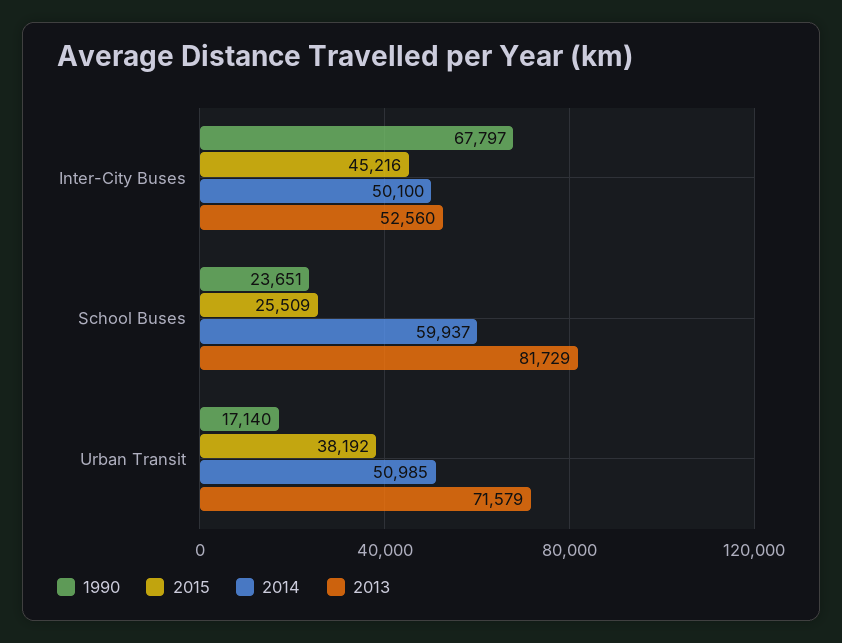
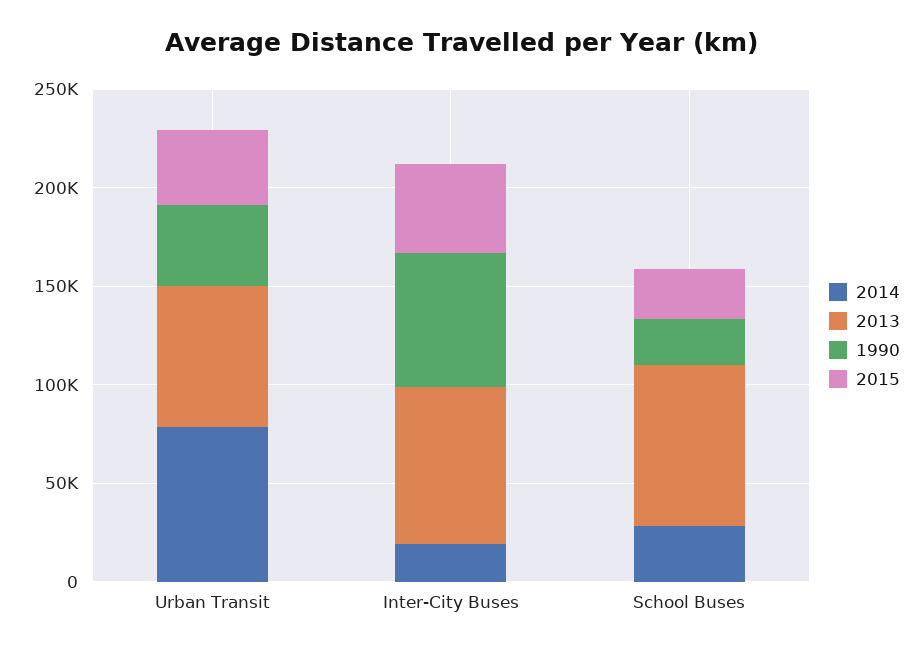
  {
    "1990": {
      "Inter-City Buses": 67797,
      "School Buses": 23651,
-     "Urban Transit": 17140
+     "Urban Transit": 40000
    },
    "2015": {
      "Inter-City Buses": 45216,
      "School Buses": 25509,
      "Urban Transit": 38192
    },
    "2014": {
-     "Inter-City Buses": 50100,
+     "Inter-City Buses": 20000,
-     "School Buses": 59937,
+     "School Buses": 30000,
-     "Urban Transit": 50985
+     "Urban Transit": 80000
    },
    "2013": {
-     "Inter-City Buses": 52560,
+     "Inter-City Buses": 80000,
      "School Buses": 81729,
      "Urban Transit": 71579
    }
  }

